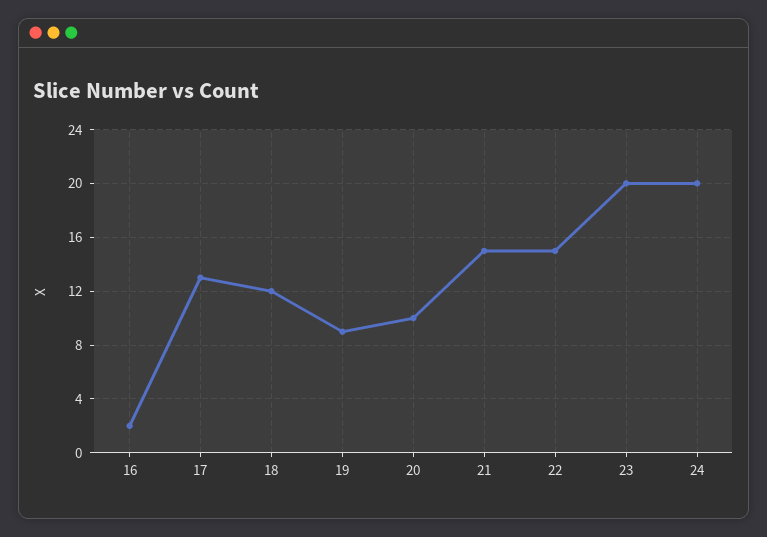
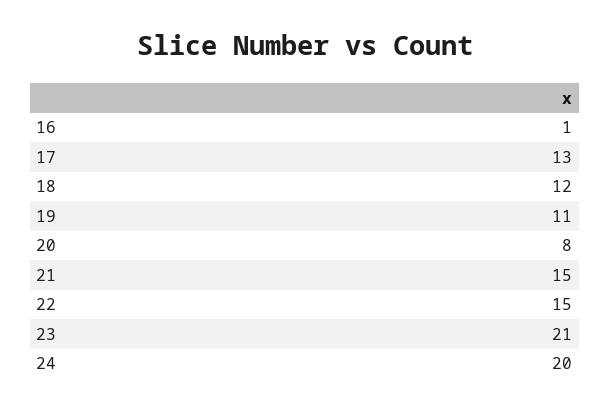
  {
-   "16": 2,
+   "16": 1,
    "17": 13,
    "18": 12,
-   "19": 9,
+   "19": 11,
-   "20": 10,
+   "20": 8,
    "21": 15,
    "22": 15,
-   "23": 20,
+   "23": 21,
    "24": 20
  }

